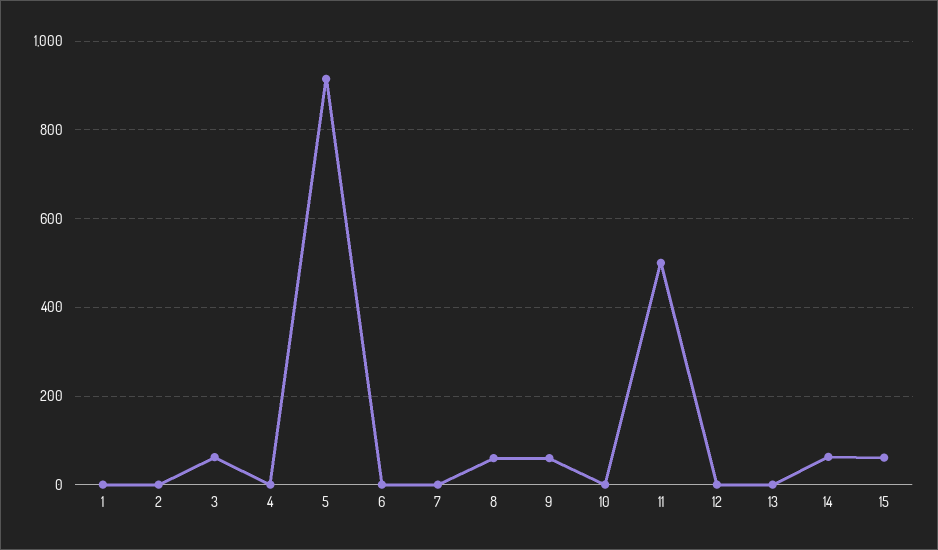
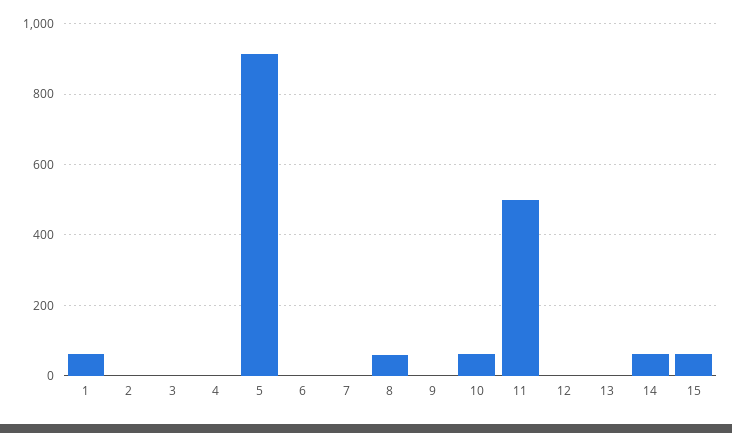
  {
-   "1": 0,
+   "1": 60,
    "2": 0,
-   "3": 60,
+   "3": 0,
    "4": 0,
    "5": 920,
    "6": 0,
    "7": 0,
    "8": 60,
-   "9": 60,
+   "9": 0,
-   "10": 0,
+   "10": 60,
    "11": 500,
    "12": 0,
    "13": 0,
    "14": 60,
    "15": 60
  }

